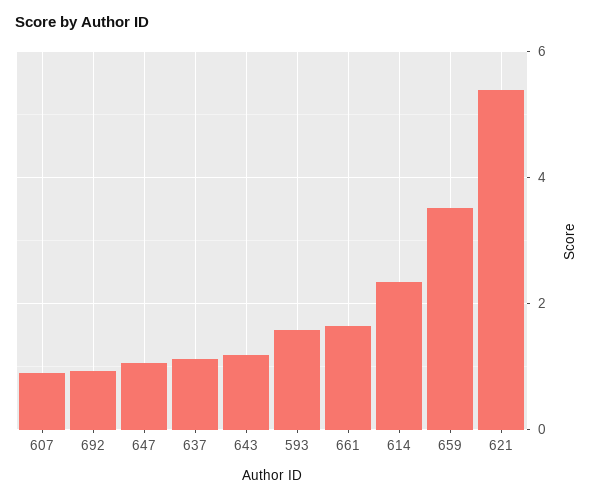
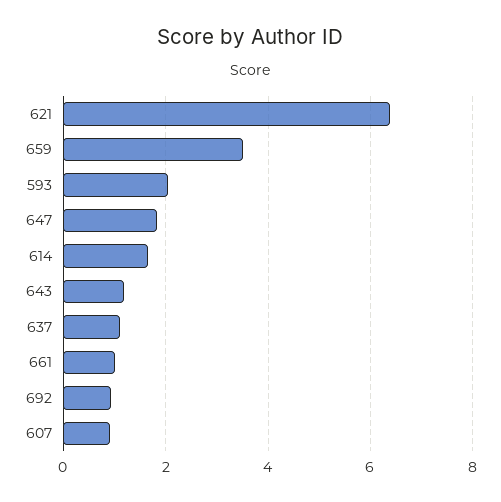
  {
    "607": 1,
    "692": 1,
-   "647": 1,
+   "647": 1.8,
    "637": 1.2,
    "643": 1.2,
-   "593": 1.6,
+   "593": 2,
-   "661": 1.6,
+   "661": 1,
-   "614": 2.4,
+   "614": 1.6,
    "659": 3.6,
-   "621": 5.4
+   "621": 6.4
  }

